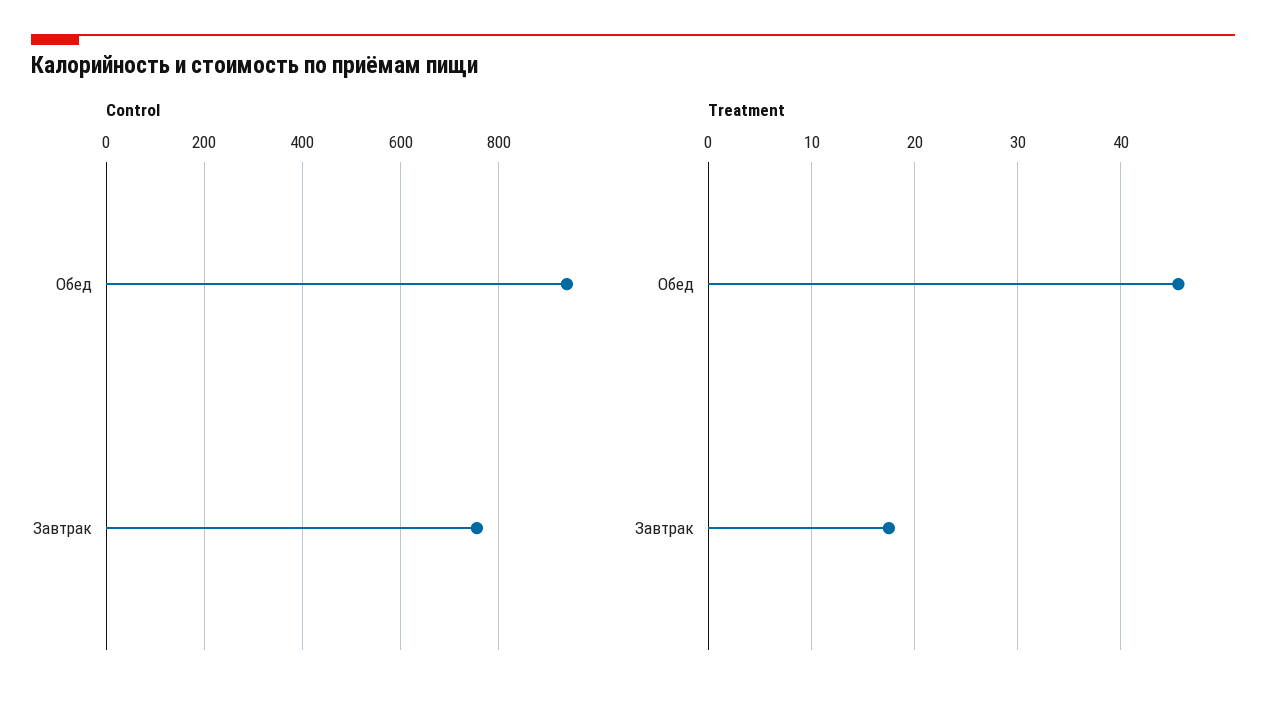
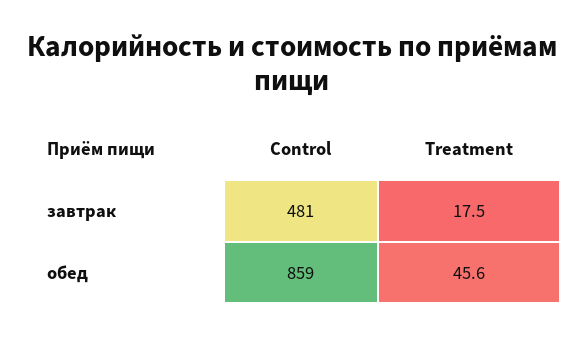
  {
    "Control": {
-     "Обед": 940,
+     "Обед": 859,
-     "Завтрак": 760
+     "Завтрак": 481
    },
    "Treatment": {
      "Обед": 45.6,
      "Завтрак": 17.5
    }
  }

